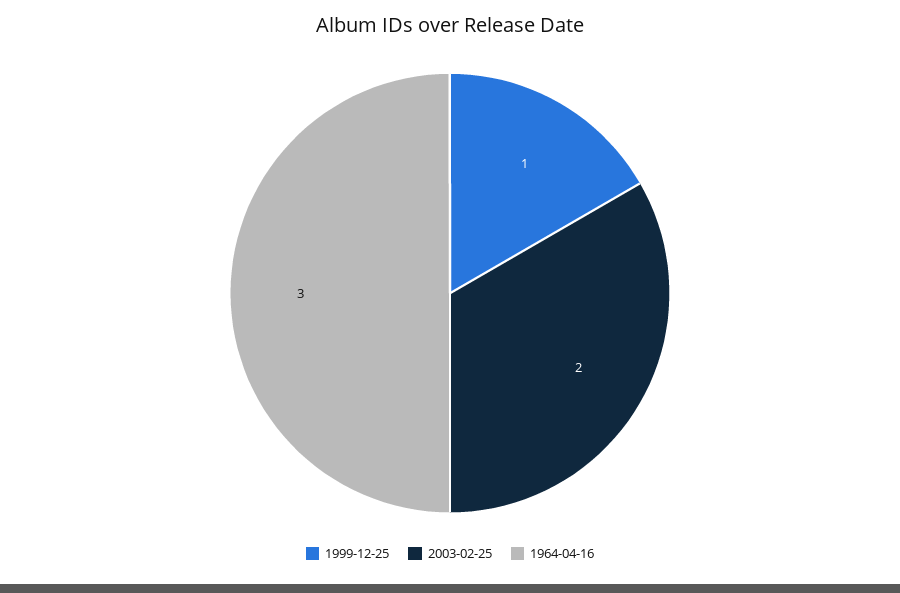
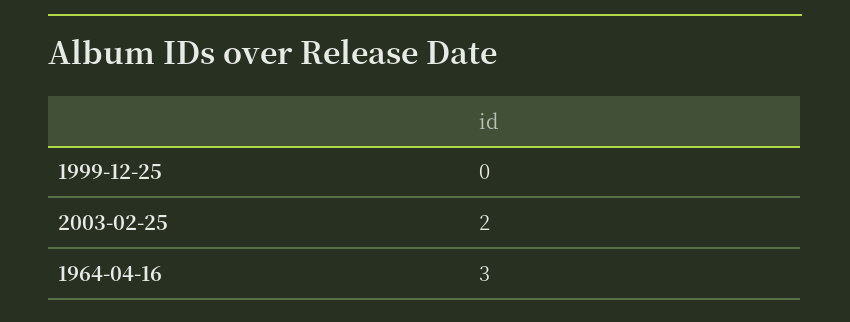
  {
-   "1999-12-25": 1,
+   "1999-12-25": 0,
    "2003-02-25": 2,
    "1964-04-16": 3
  }

